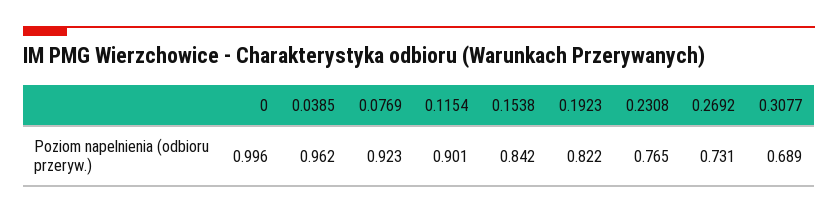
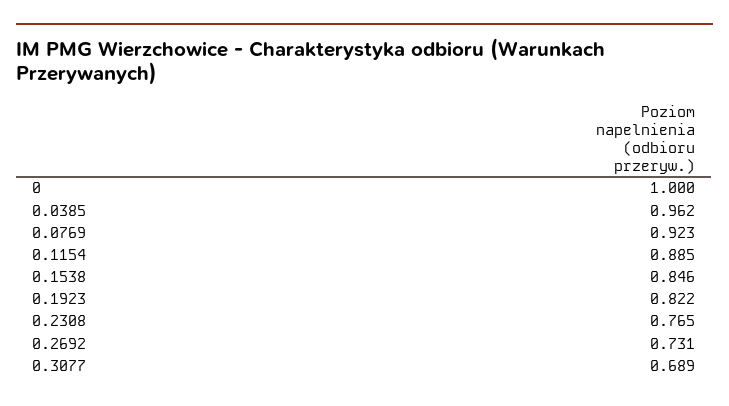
  {
-   "0": 0.996,
+   "0": 1,
    "0.0385": 0.962,
    "0.0769": 0.923,
-   "0.1154": 0.901,
+   "0.1154": 0.885,
-   "0.1538": 0.842,
+   "0.1538": 0.846,
    "0.1923": 0.822,
    "0.2308": 0.765,
    "0.2692": 0.731,
    "0.3077": 0.689
  }

